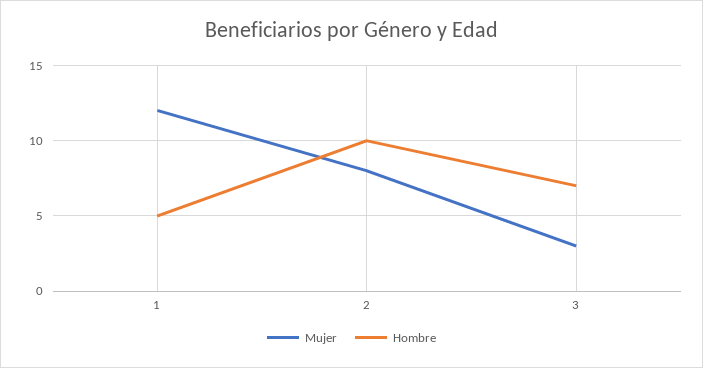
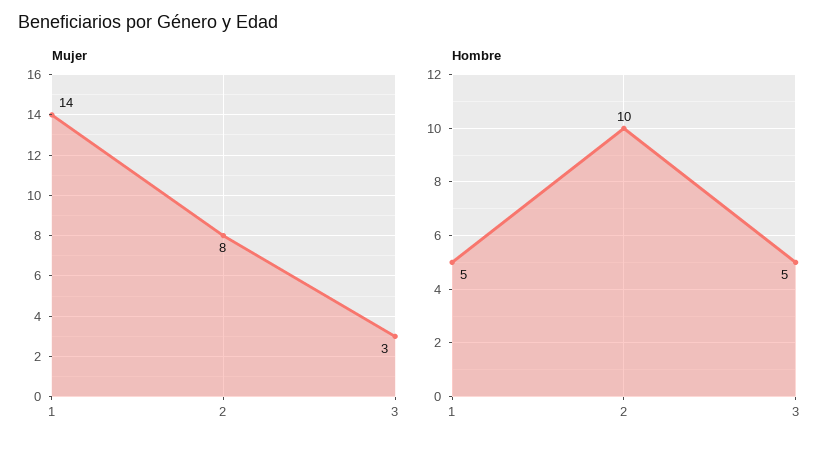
  {
    "Mujer": {
-     "1": 12,
+     "1": 14,
      "2": 8,
      "3": 3
    },
    "Hombre": {
      "1": 5,
      "2": 10,
-     "3": 7
+     "3": 5
    }
  }

